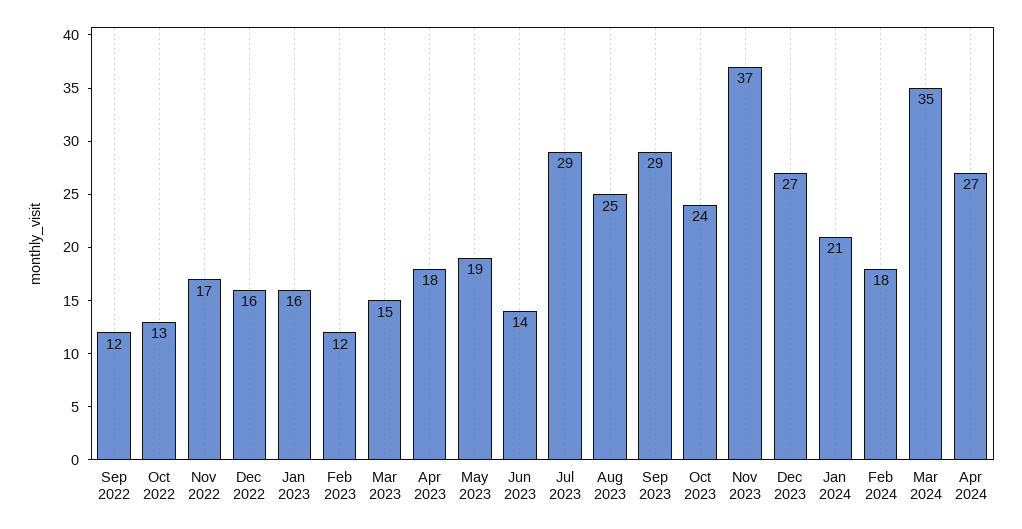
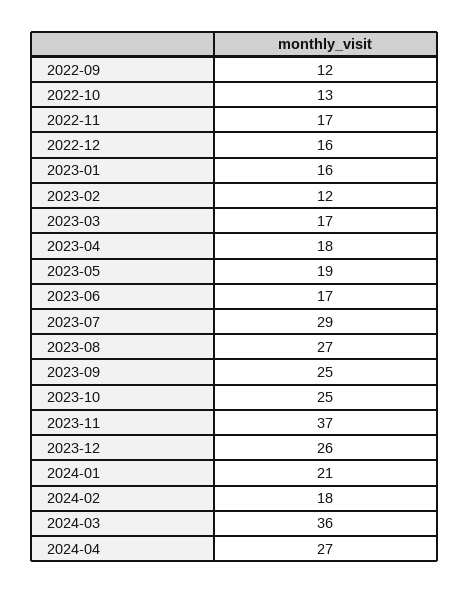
  {
    "Sep 2022": 12,
    "Oct 2022": 13,
    "Nov 2022": 17,
    "Dec 2022": 16,
    "Jan 2023": 16,
    "Feb 2023": 12,
-   "Mar 2023": 15,
+   "Mar 2023": 17,
    "Apr 2023": 18,
    "May 2023": 19,
-   "Jun 2023": 14,
+   "Jun 2023": 17,
    "Jul 2023": 29,
-   "Aug 2023": 25,
+   "Aug 2023": 27,
-   "Sep 2023": 29,
+   "Sep 2023": 25,
-   "Oct 2023": 24,
+   "Oct 2023": 25,
    "Nov 2023": 37,
-   "Dec 2023": 27,
+   "Dec 2023": 26,
    "Jan 2024": 21,
    "Feb 2024": 18,
-   "Mar 2024": 35,
+   "Mar 2024": 36,
    "Apr 2024": 27
  }

